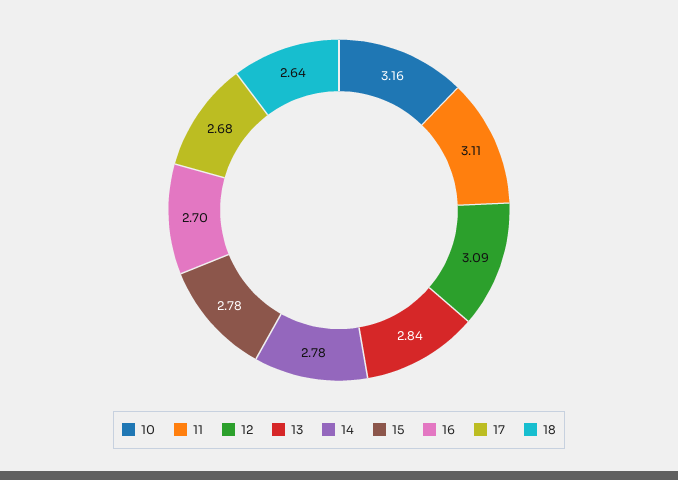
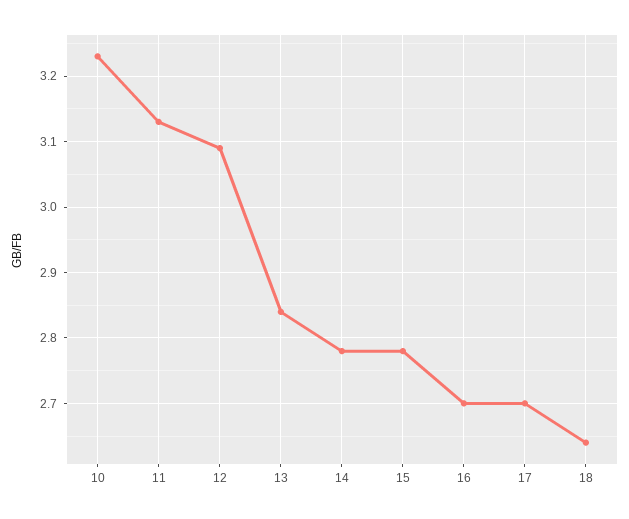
  {
-   "10": 3.16,
+   "10": 3.23,
-   "11": 3.11,
+   "11": 3.13,
    "12": 3.09,
    "13": 2.84,
    "14": 2.78,
    "15": 2.78,
    "16": 2.7,
-   "17": 2.68,
+   "17": 2.7,
    "18": 2.64
  }

